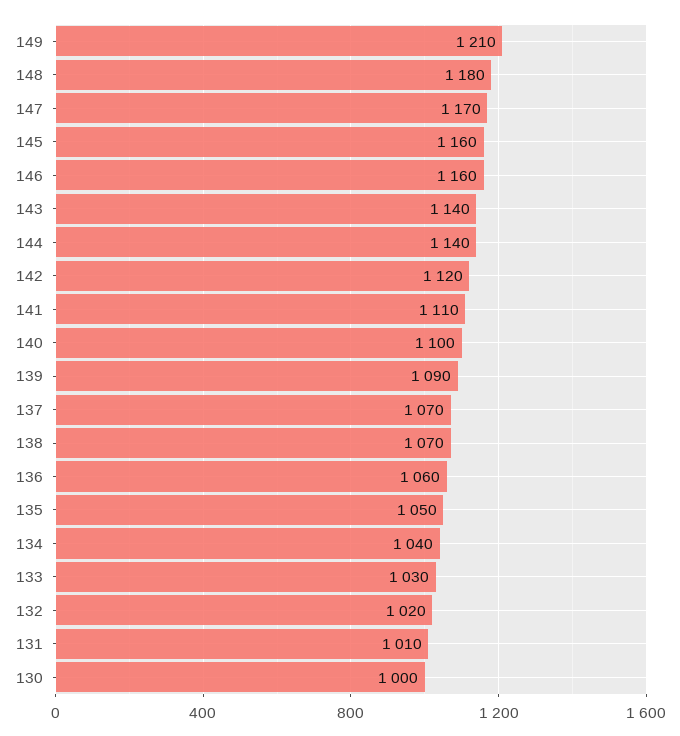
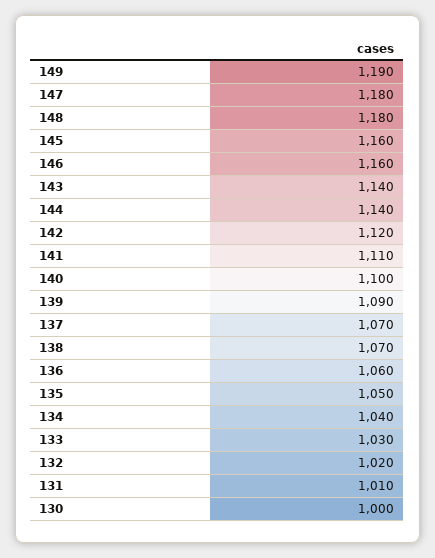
  {
-   "149": 1210,
+   "149": 1190,
    "148": 1180,
-   "147": 1170,
+   "147": 1180,
    "145": 1160,
    "146": 1160,
    "143": 1140,
    "144": 1140,
    "142": 1120,
    "141": 1110,
    "140": 1100,
    "139": 1090,
    "137": 1070,
    "138": 1070,
    "136": 1060,
    "135": 1050,
    "134": 1040,
    "133": 1030,
    "132": 1020,
    "131": 1010,
    "130": 1000
  }

